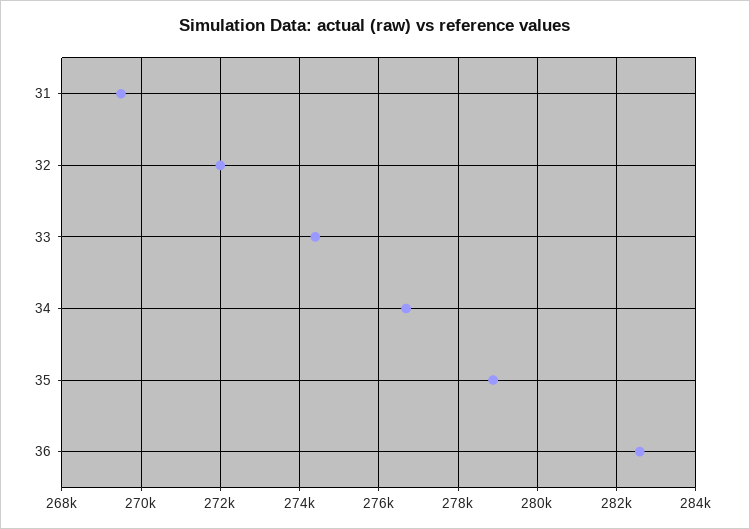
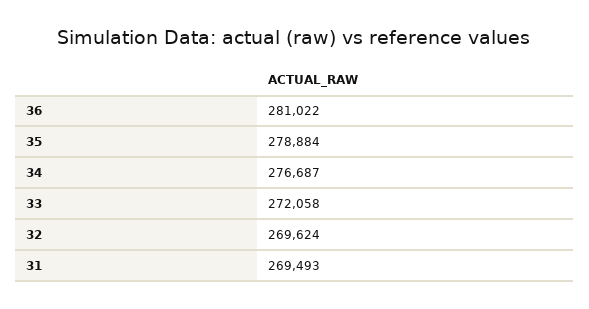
  {
    "31": 269493,
-   "32": 272000,
+   "32": 269624,
-   "33": 274400,
+   "33": 272058,
    "34": 276687,
    "35": 278884,
-   "36": 282600
+   "36": 281022
  }

